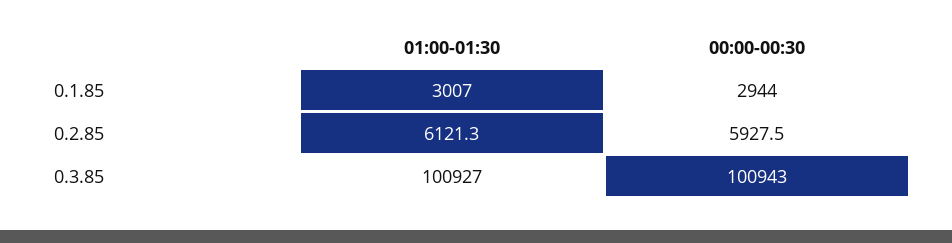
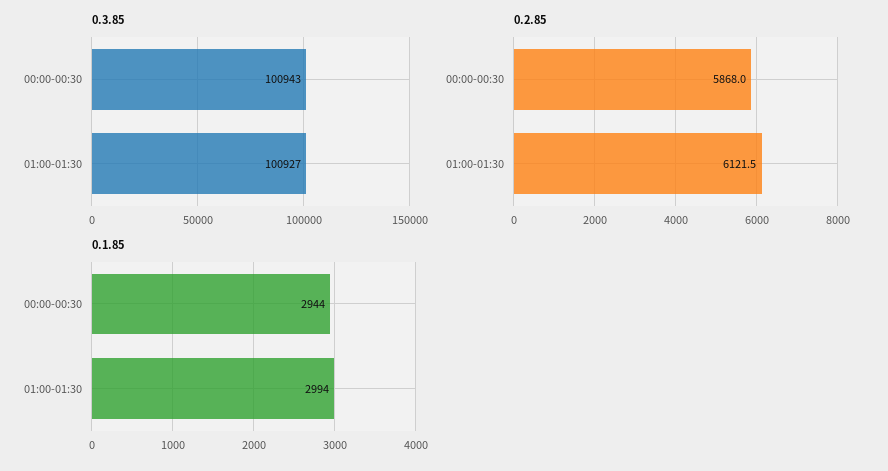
  {
    "0.1.85": {
-     "01:00-01:30": 3007,
+     "01:00-01:30": 2994,
      "00:00-00:30": 2944
    },
    "0.2.85": {
-     "01:00-01:30": 6121.3,
+     "01:00-01:30": 6121.5,
-     "00:00-00:30": 5927.5
+     "00:00-00:30": 5868
    },
    "0.3.85": {
      "01:00-01:30": 100927,
      "00:00-00:30": 100943
    }
  }

